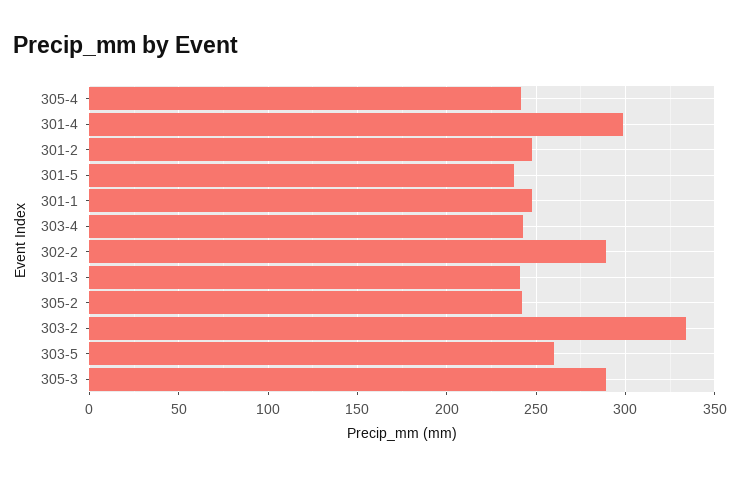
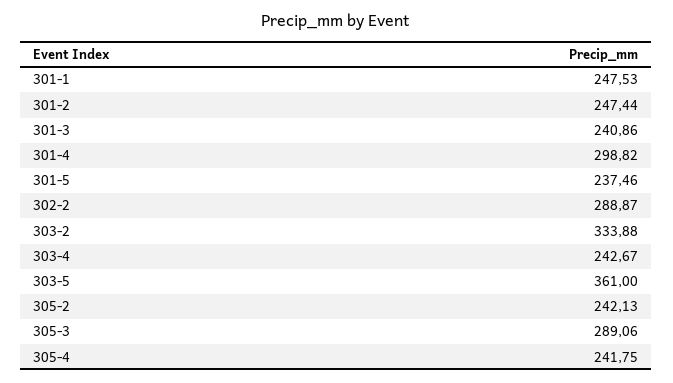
  {
    "305-4": 241.75,
    "301-4": 298.82,
    "301-2": 247.44,
    "301-5": 237.46,
    "301-1": 247.53,
    "303-4": 242.67,
    "302-2": 288.87,
    "301-3": 240.86,
    "305-2": 242.13,
    "303-2": 333.88,
-   "303-5": 260,
+   "303-5": 361,
    "305-3": 289.06
  }

